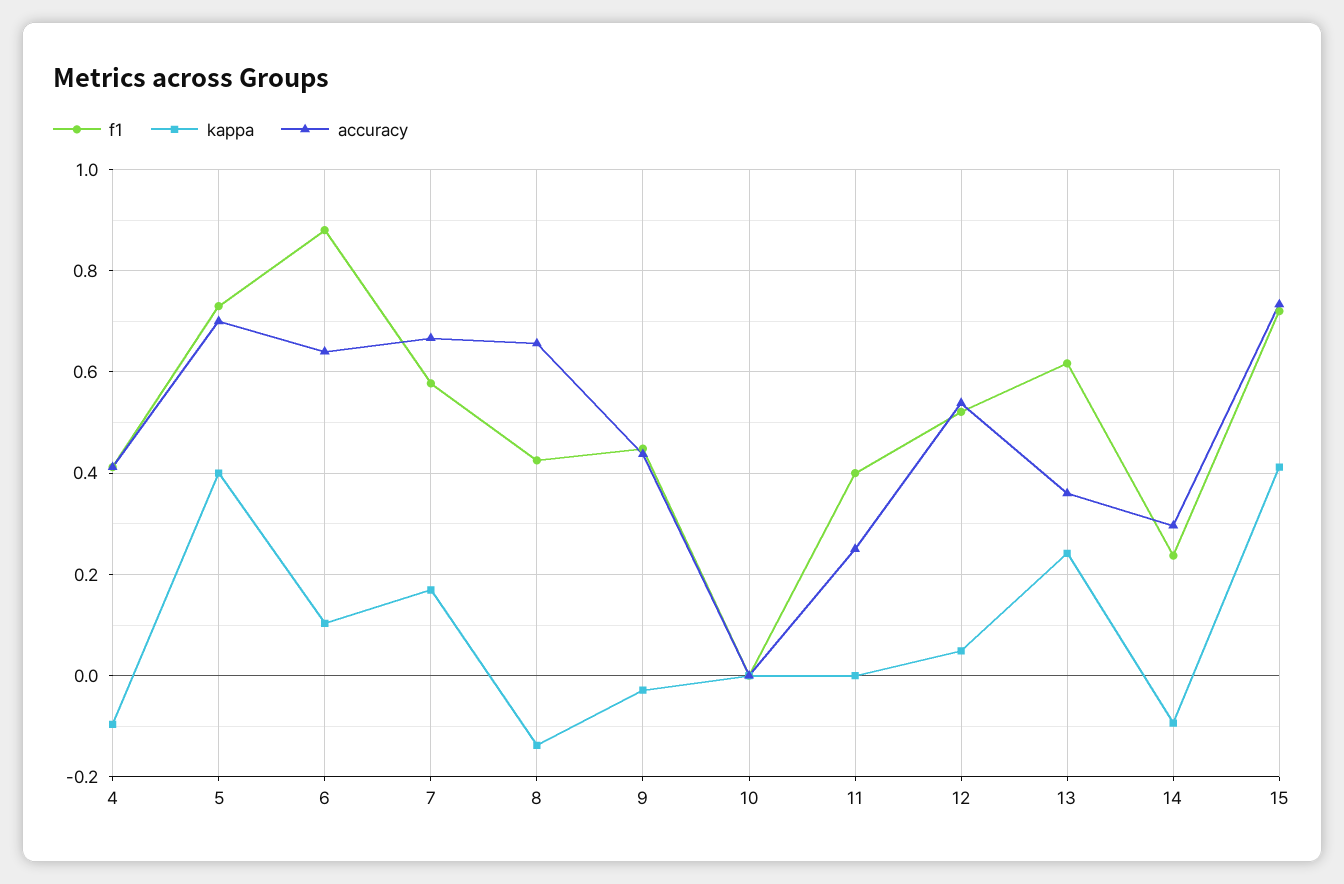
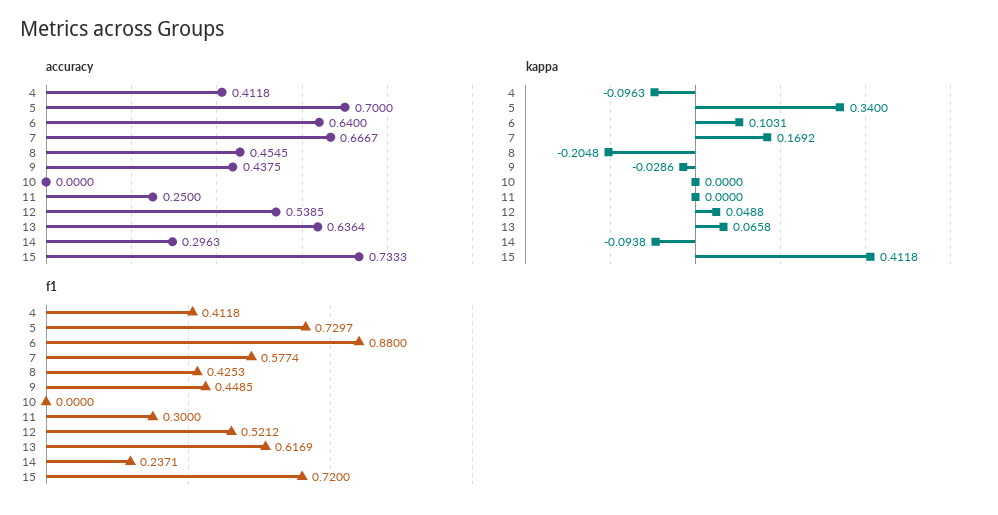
  {
    "f1": {
      "4": 0.4118,
      "5": 0.7297,
      "6": 0.88,
      "7": 0.5774,
      "8": 0.4253,
      "9": 0.4485,
      "10": 0,
-     "11": 0.4,
+     "11": 0.3,
      "12": 0.5212,
      "13": 0.6169,
      "14": 0.2371,
      "15": 0.72
    },
    "kappa": {
      "4": -0.0963,
-     "5": 0.4,
+     "5": 0.34,
      "6": 0.1031,
      "7": 0.1692,
-     "8": -0.14,
+     "8": -0.2048,
      "9": -0.0286,
      "10": 0,
      "11": 0,
      "12": 0.0488,
-     "13": 0.24,
+     "13": 0.0658,
      "14": -0.0938,
      "15": 0.4118
    },
    "accuracy": {
      "4": 0.4118,
      "5": 0.7,
      "6": 0.64,
      "7": 0.6667,
-     "8": 0.66,
+     "8": 0.4545,
      "9": 0.4375,
      "10": 0,
      "11": 0.25,
      "12": 0.5385,
-     "13": 0.36,
+     "13": 0.6364,
      "14": 0.2963,
      "15": 0.7333
    }
  }

